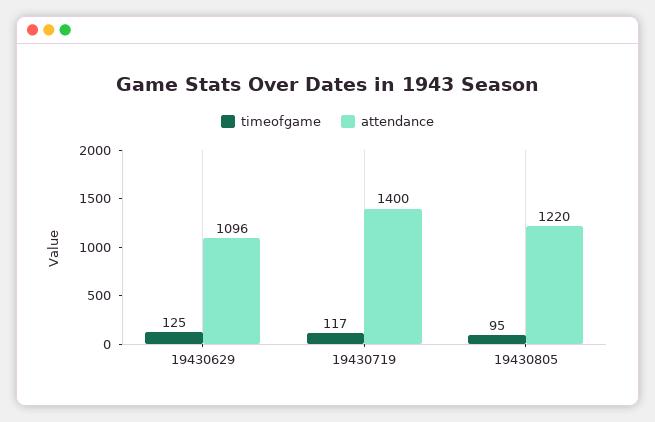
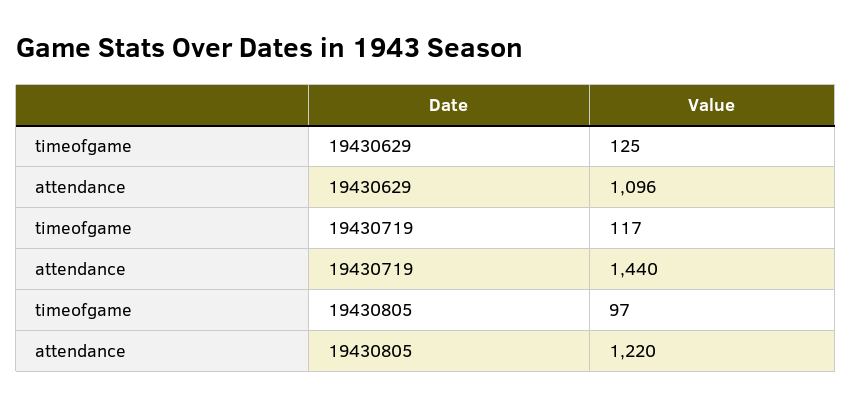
  {
    "timeofgame": {
      "19430629": 125,
      "19430719": 117,
-     "19430805": 95
+     "19430805": 97
    },
    "attendance": {
      "19430629": 1096,
-     "19430719": 1400,
+     "19430719": 1440,
      "19430805": 1220
    }
  }

